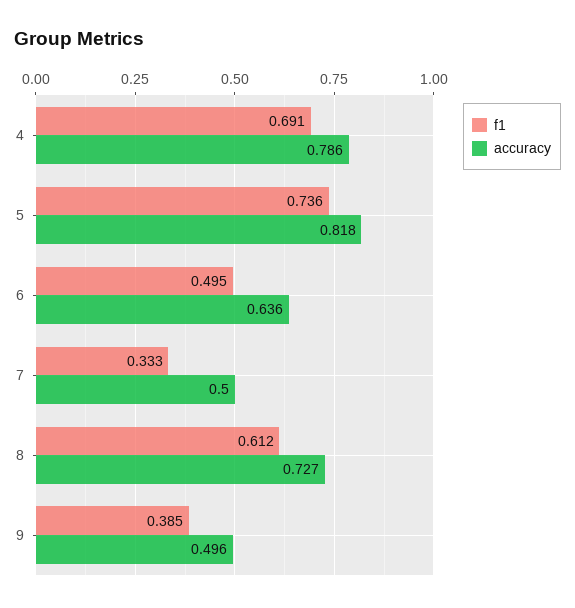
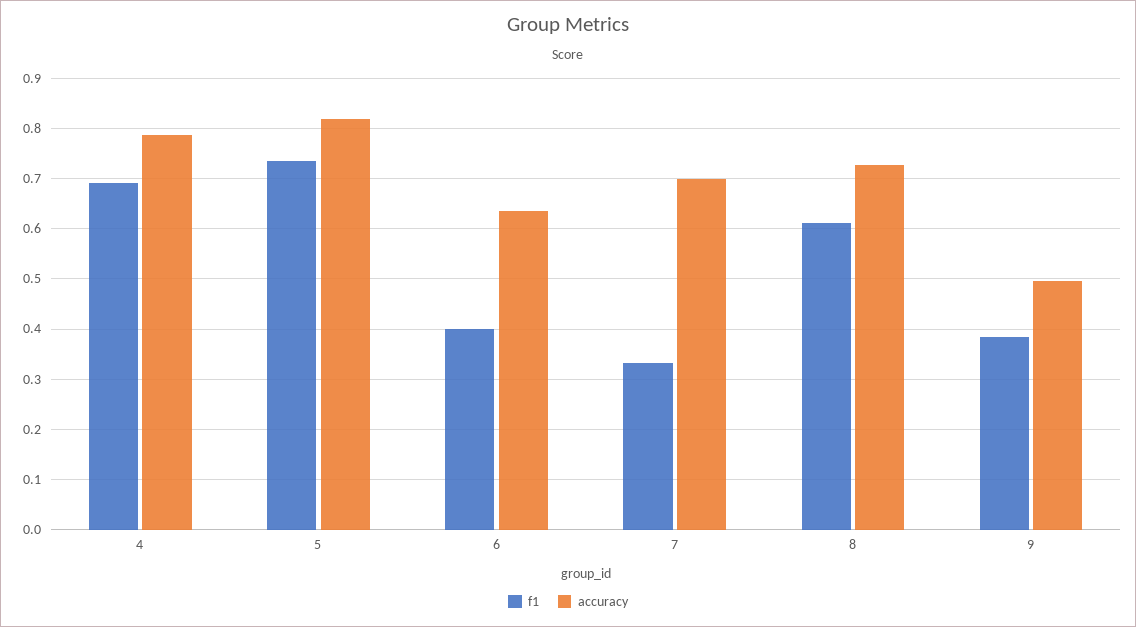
  {
    "f1": {
      "4": 0.691,
      "5": 0.736,
-     "6": 0.495,
+     "6": 0.4,
      "7": 0.333,
      "8": 0.612,
      "9": 0.385
    },
    "accuracy": {
      "4": 0.786,
      "5": 0.818,
      "6": 0.636,
-     "7": 0.5,
+     "7": 0.7,
      "8": 0.727,
      "9": 0.496
    }
  }

